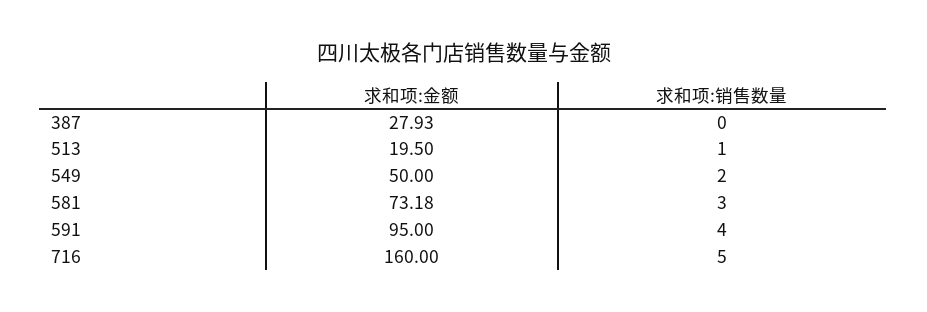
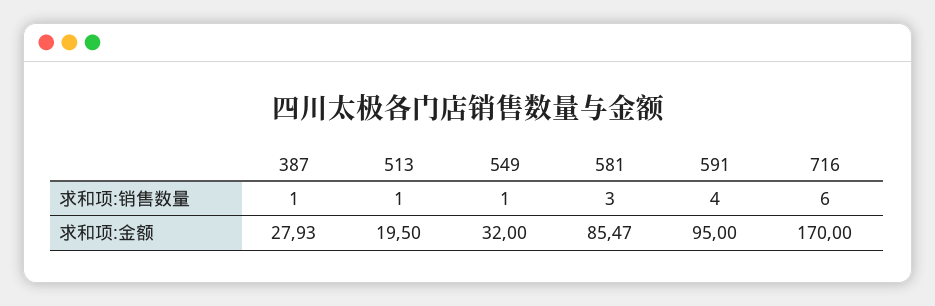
  {
    "求和项:金额": {
      "387": 27.93,
      "513": 19.5,
-     "549": 50,
+     "549": 32,
-     "581": 73.18,
+     "581": 85.47,
      "591": 95,
-     "716": 160
+     "716": 170
    },
    "求和项:销售数量": {
-     "387": 0,
+     "387": 1,
      "513": 1,
-     "549": 2,
+     "549": 1,
      "581": 3,
      "591": 4,
-     "716": 5
+     "716": 6
    }
  }

